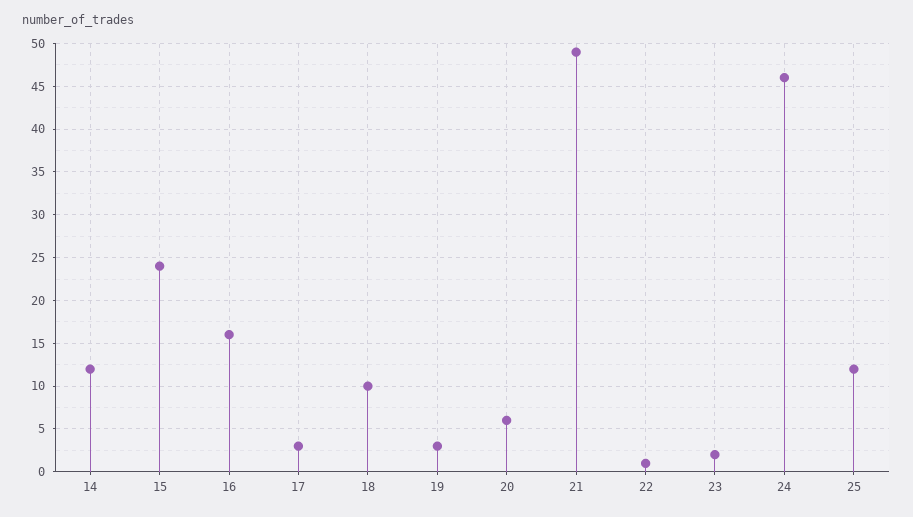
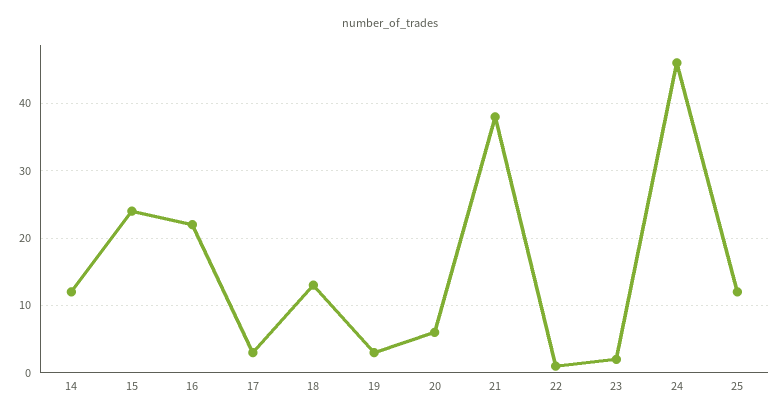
  {
    "14": 12,
    "15": 24,
-   "16": 16,
+   "16": 22,
    "17": 3,
-   "18": 10,
+   "18": 13,
    "19": 3,
    "20": 6,
-   "21": 49,
+   "21": 38,
    "22": 1,
    "23": 2,
    "24": 46,
    "25": 12
  }

